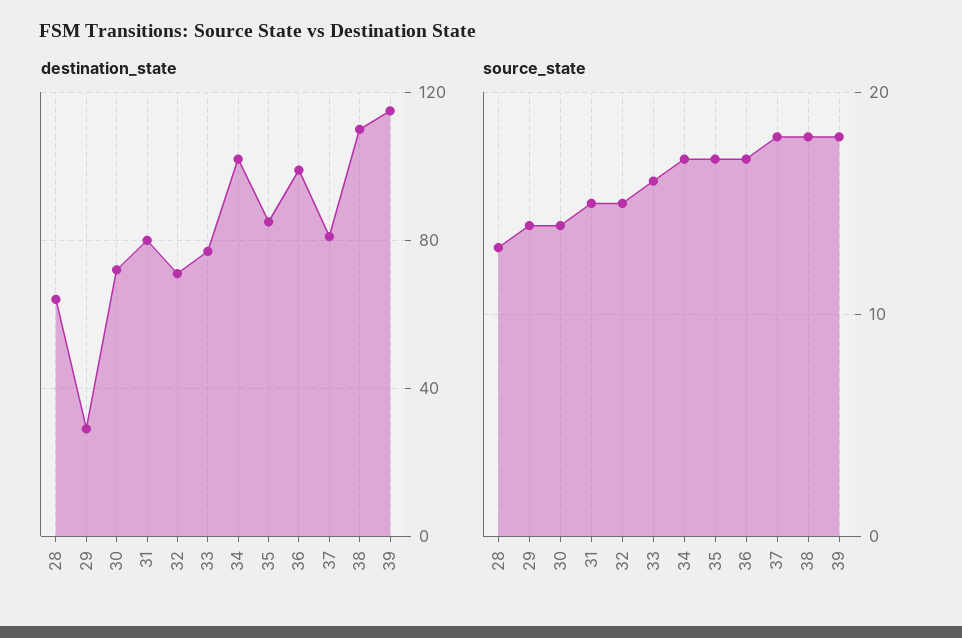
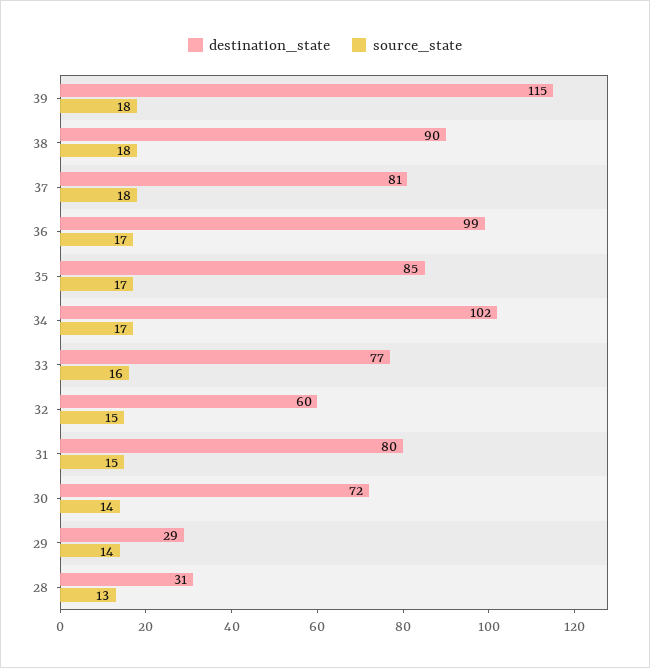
  {
    "destination_state": {
-     "28": 65,
+     "28": 31,
      "29": 29,
      "30": 72,
      "31": 80,
-     "32": 70,
+     "32": 60,
      "33": 77,
      "34": 102,
      "35": 85,
      "36": 99,
      "37": 81,
-     "38": 110,
+     "38": 90,
      "39": 115
    },
    "source_state": {
      "28": 13,
      "29": 14,
      "30": 14,
      "31": 15,
      "32": 15,
      "33": 16,
      "34": 17,
      "35": 17,
      "36": 17,
      "37": 18,
      "38": 18,
      "39": 18
    }
  }

